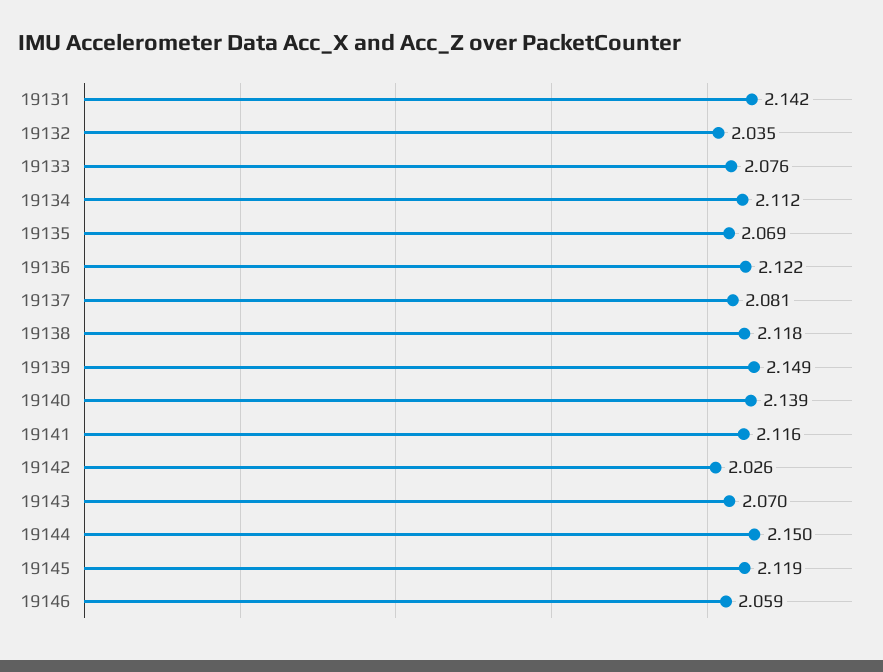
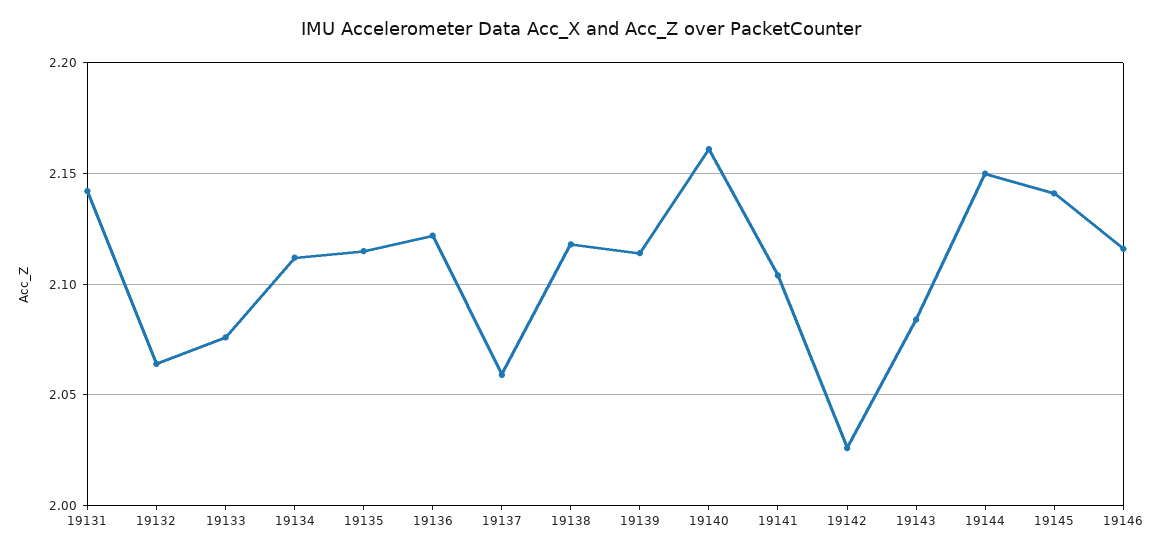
  {
    "19131": 2.142,
-   "19132": 2.035,
+   "19132": 2.065,
    "19133": 2.076,
    "19134": 2.112,
-   "19135": 2.069,
+   "19135": 2.115,
    "19136": 2.122,
-   "19137": 2.081,
+   "19137": 2.06,
    "19138": 2.118,
-   "19139": 2.149,
+   "19139": 2.115,
-   "19140": 2.139,
+   "19140": 2.16,
-   "19141": 2.116,
+   "19141": 2.105,
    "19142": 2.026,
-   "19143": 2.07,
+   "19143": 2.085,
    "19144": 2.15,
-   "19145": 2.119,
+   "19145": 2.14,
-   "19146": 2.059
+   "19146": 2.115
  }

